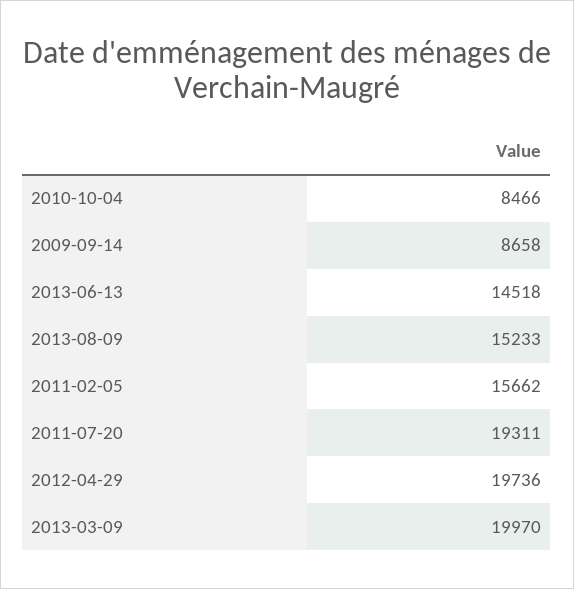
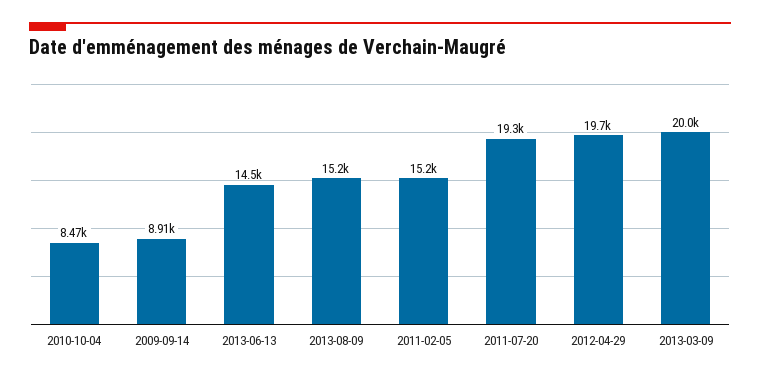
  {
    "2010-10-04": 8466,
-   "2009-09-14": 8658,
+   "2009-09-14": 8910,
    "2013-06-13": 14518,
    "2013-08-09": 15233,
-   "2011-02-05": 15662,
+   "2011-02-05": 15200,
    "2011-07-20": 19311,
    "2012-04-29": 19736,
    "2013-03-09": 19970
  }

